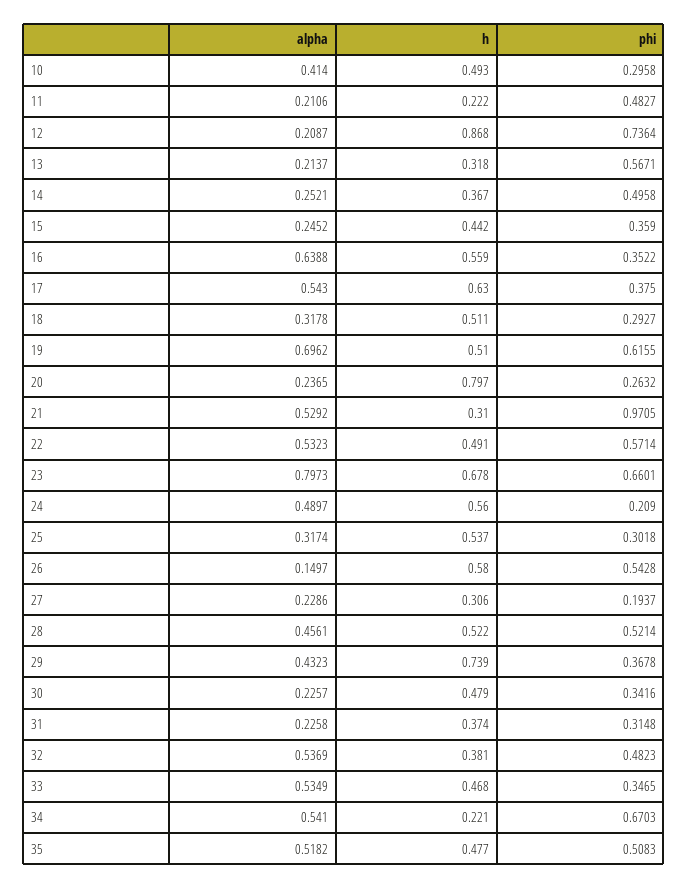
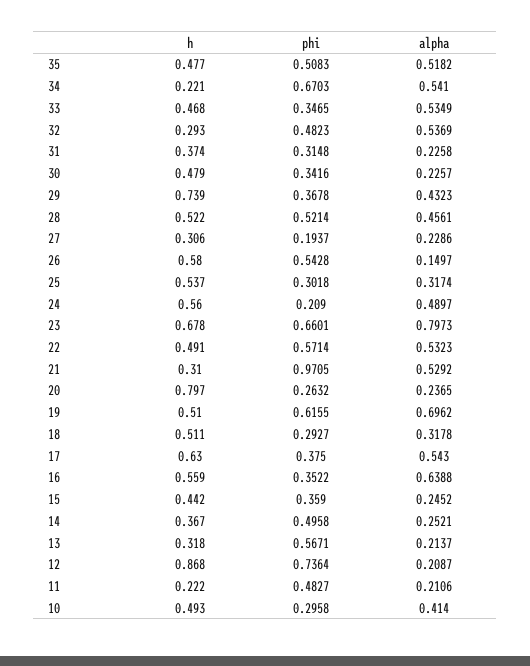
  {
    "alpha": {
      "10": 0.414,
      "11": 0.2106,
      "12": 0.2087,
      "13": 0.2137,
      "14": 0.2521,
      "15": 0.2452,
      "16": 0.6388,
      "17": 0.543,
      "18": 0.3178,
      "19": 0.6962,
      "20": 0.2365,
      "21": 0.5292,
      "22": 0.5323,
      "23": 0.7973,
      "24": 0.4897,
      "25": 0.3174,
      "26": 0.1497,
      "27": 0.2286,
      "28": 0.4561,
      "29": 0.4323,
      "30": 0.2257,
      "31": 0.2258,
      "32": 0.5369,
      "33": 0.5349,
      "34": 0.541,
      "35": 0.5182
    },
    "h": {
      "10": 0.493,
      "11": 0.222,
      "12": 0.868,
      "13": 0.318,
      "14": 0.367,
      "15": 0.442,
      "16": 0.559,
      "17": 0.63,
      "18": 0.511,
      "19": 0.51,
      "20": 0.797,
      "21": 0.31,
      "22": 0.491,
      "23": 0.678,
      "24": 0.56,
      "25": 0.537,
      "26": 0.58,
      "27": 0.306,
      "28": 0.522,
      "29": 0.739,
      "30": 0.479,
      "31": 0.374,
-     "32": 0.381,
+     "32": 0.293,
      "33": 0.468,
      "34": 0.221,
      "35": 0.477
    },
    "phi": {
      "10": 0.2958,
      "11": 0.4827,
      "12": 0.7364,
      "13": 0.5671,
      "14": 0.4958,
      "15": 0.359,
      "16": 0.3522,
      "17": 0.375,
      "18": 0.2927,
      "19": 0.6155,
      "20": 0.2632,
      "21": 0.9705,
      "22": 0.5714,
      "23": 0.6601,
      "24": 0.209,
      "25": 0.3018,
      "26": 0.5428,
      "27": 0.1937,
      "28": 0.5214,
      "29": 0.3678,
      "30": 0.3416,
      "31": 0.3148,
      "32": 0.4823,
      "33": 0.3465,
      "34": 0.6703,
      "35": 0.5083
    }
  }

